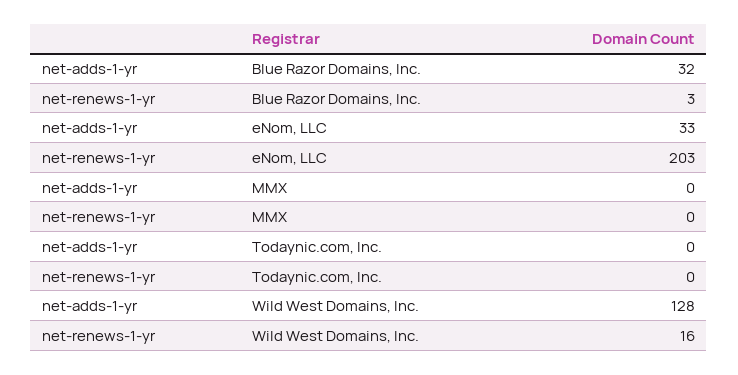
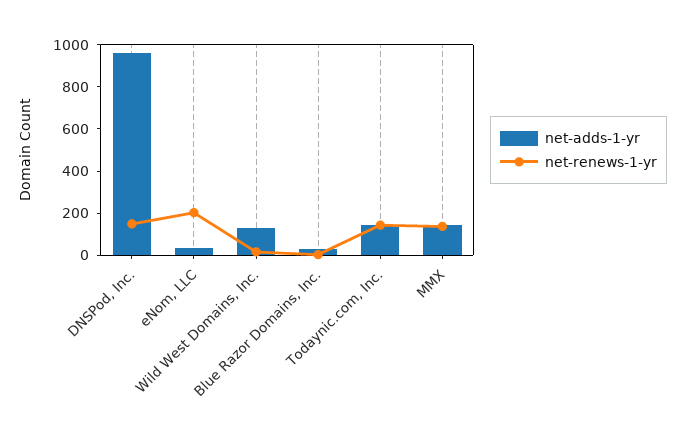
  {
    "net-adds-1-yr": {
      "Blue Razor Domains, Inc.": 32,
      "eNom, LLC": 33,
-     "MMX": 0,
+     "MMX": 150,
-     "Todaynic.com, Inc.": 0,
+     "Todaynic.com, Inc.": 150,
-     "Wild West Domains, Inc.": 128
+     "Wild West Domains, Inc.": 128,
+     "DNSPod, Inc.": 950
    },
    "net-renews-1-yr": {
      "Blue Razor Domains, Inc.": 3,
      "eNom, LLC": 203,
-     "MMX": 0,
+     "MMX": 150,
-     "Todaynic.com, Inc.": 0,
+     "Todaynic.com, Inc.": 150,
-     "Wild West Domains, Inc.": 16
+     "Wild West Domains, Inc.": 16,
+     "DNSPod, Inc.": 150
    }
  }

